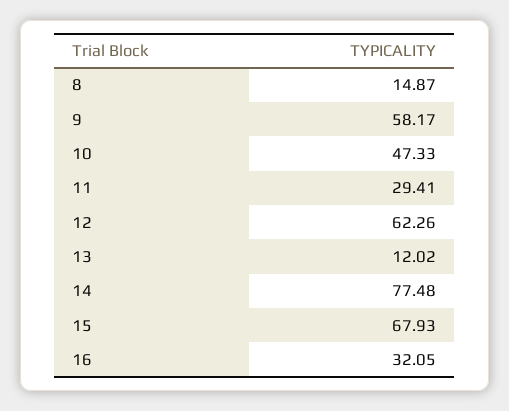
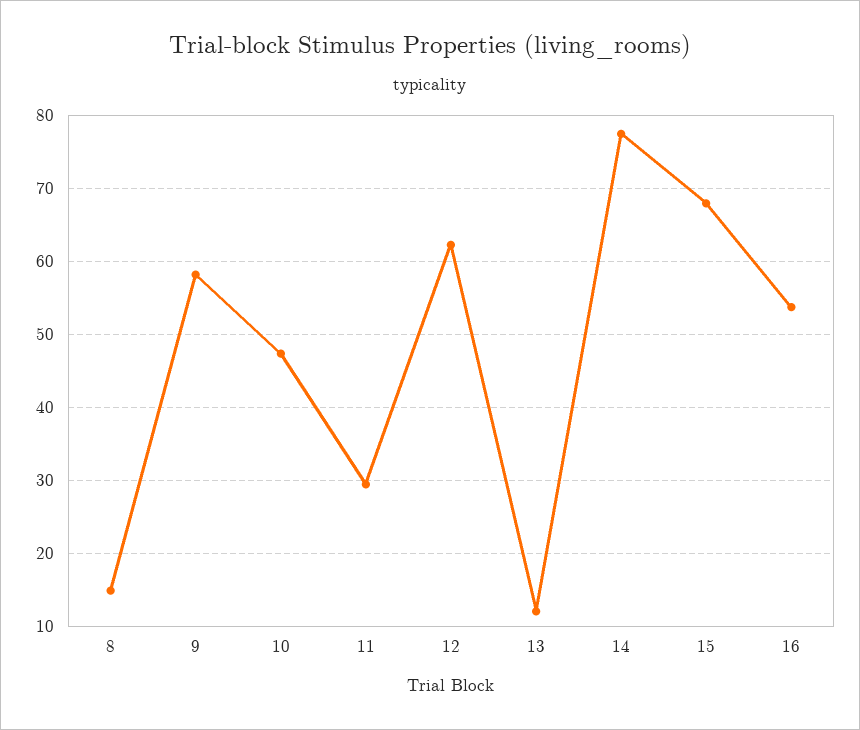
  {
    "8": 14.87,
    "9": 58.17,
    "10": 47.33,
    "11": 29.41,
    "12": 62.26,
    "13": 12.02,
    "14": 77.48,
    "15": 67.93,
-   "16": 32.05
+   "16": 54
  }

